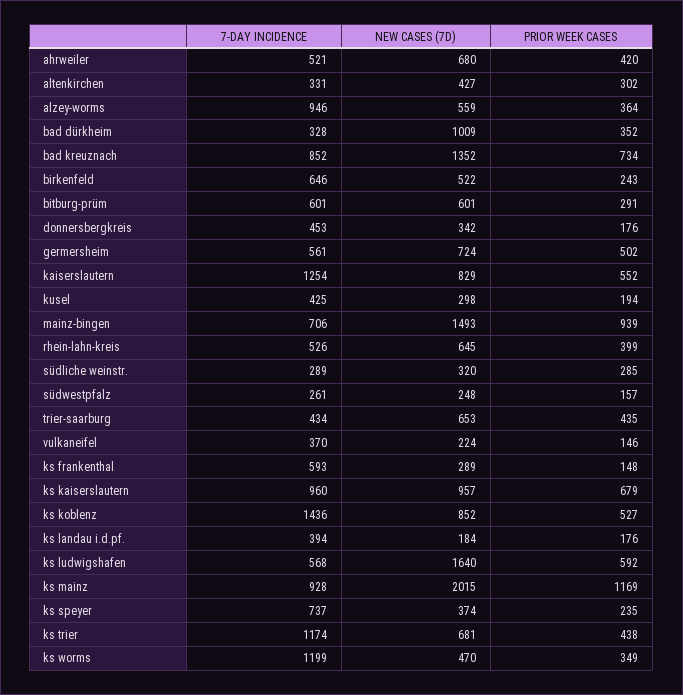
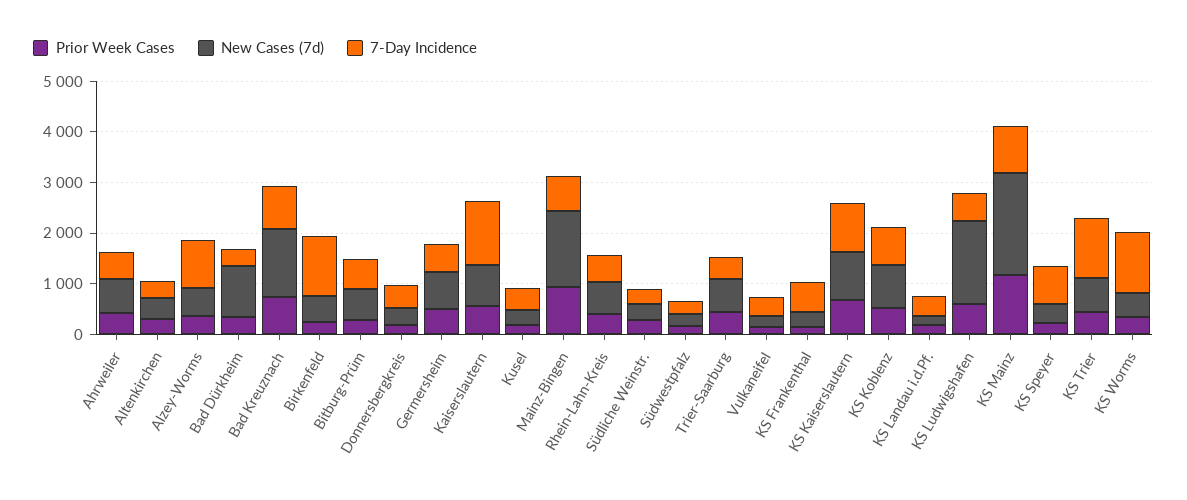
  {
    "7-DAY INCIDENCE": {
      "ahrweiler": 521,
      "altenkirchen": 331,
      "alzey-worms": 946,
      "bad dürkheim": 328,
      "bad kreuznach": 852,
-     "birkenfeld": 646,
+     "birkenfeld": 1200,
      "bitburg-prüm": 601,
      "donnersbergkreis": 453,
      "germersheim": 561,
      "kaiserslautern": 1254,
      "kusel": 425,
      "mainz-bingen": 706,
      "rhein-lahn-kreis": 526,
      "südliche weinstr.": 289,
      "südwestpfalz": 261,
      "trier-saarburg": 434,
      "vulkaneifel": 370,
      "ks frankenthal": 593,
      "ks kaiserslautern": 960,
-     "ks koblenz": 1436,
+     "ks koblenz": 800,
      "ks landau i.d.pf.": 394,
      "ks ludwigshafen": 568,
      "ks mainz": 928,
      "ks speyer": 737,
      "ks trier": 1174,
      "ks worms": 1199
    },
    "NEW CASES (7D)": {
      "ahrweiler": 680,
      "altenkirchen": 427,
      "alzey-worms": 559,
      "bad dürkheim": 1009,
      "bad kreuznach": 1352,
      "birkenfeld": 522,
      "bitburg-prüm": 601,
      "donnersbergkreis": 342,
      "germersheim": 724,
      "kaiserslautern": 829,
      "kusel": 298,
      "mainz-bingen": 1493,
      "rhein-lahn-kreis": 645,
      "südliche weinstr.": 320,
      "südwestpfalz": 248,
      "trier-saarburg": 653,
      "vulkaneifel": 224,
      "ks frankenthal": 289,
      "ks kaiserslautern": 957,
      "ks koblenz": 852,
      "ks landau i.d.pf.": 184,
      "ks ludwigshafen": 1640,
      "ks mainz": 2015,
      "ks speyer": 374,
      "ks trier": 681,
      "ks worms": 470
    },
    "PRIOR WEEK CASES": {
      "ahrweiler": 420,
      "altenkirchen": 302,
      "alzey-worms": 364,
      "bad dürkheim": 352,
      "bad kreuznach": 734,
      "birkenfeld": 243,
      "bitburg-prüm": 291,
      "donnersbergkreis": 176,
      "germersheim": 502,
      "kaiserslautern": 552,
      "kusel": 194,
      "mainz-bingen": 939,
      "rhein-lahn-kreis": 399,
      "südliche weinstr.": 285,
      "südwestpfalz": 157,
      "trier-saarburg": 435,
      "vulkaneifel": 146,
      "ks frankenthal": 148,
      "ks kaiserslautern": 679,
      "ks koblenz": 527,
      "ks landau i.d.pf.": 176,
      "ks ludwigshafen": 592,
      "ks mainz": 1169,
      "ks speyer": 235,
      "ks trier": 438,
      "ks worms": 349
    }
  }

